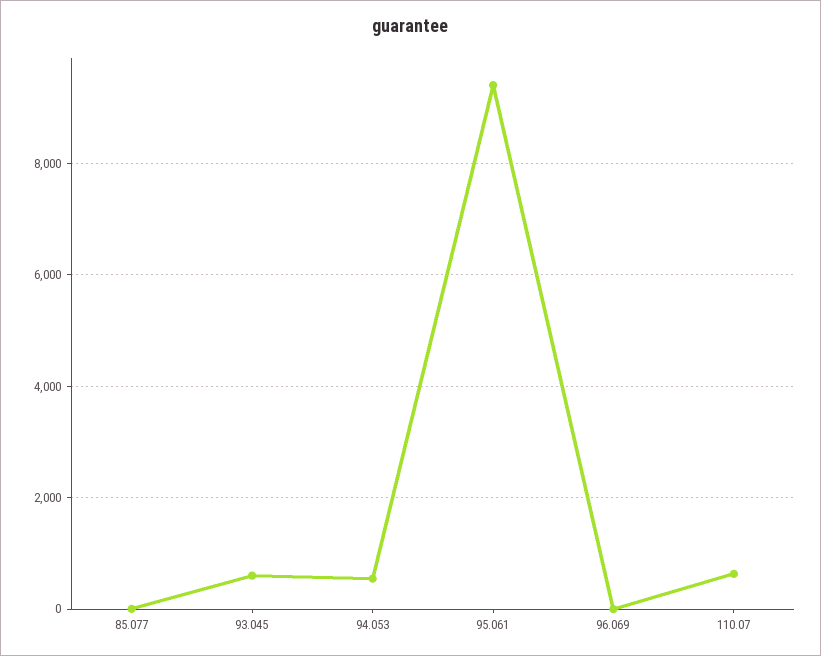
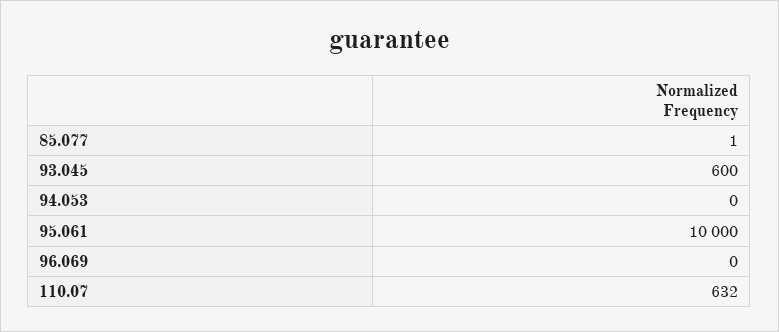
  {
    "85.077": 1,
    "93.045": 600,
-   "94.053": 600,
+   "94.053": 0,
-   "95.061": 9400,
+   "95.061": 10000,
    "96.069": 0,
    "110.07": 632
  }

